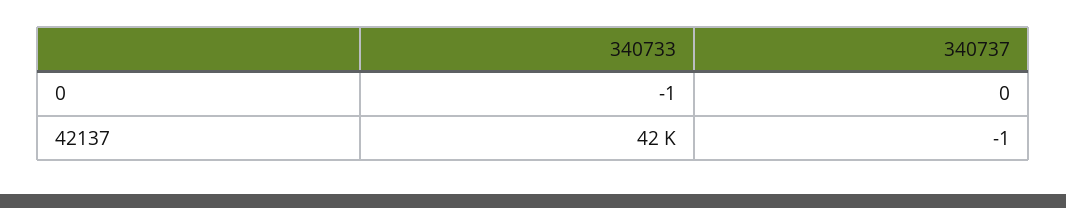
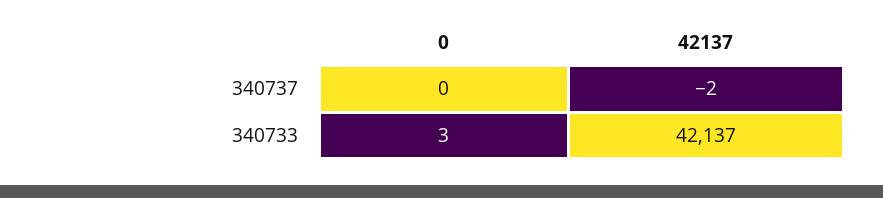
  {
    "340733": {
-     "0": -1,
+     "0": 3,
      "42137": 42137
    },
    "340737": {
      "0": 0,
-     "42137": -1
+     "42137": -2
    }
  }

